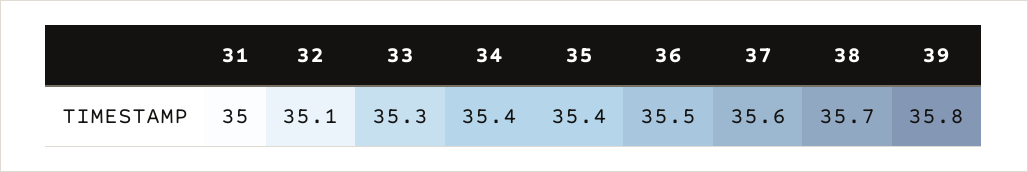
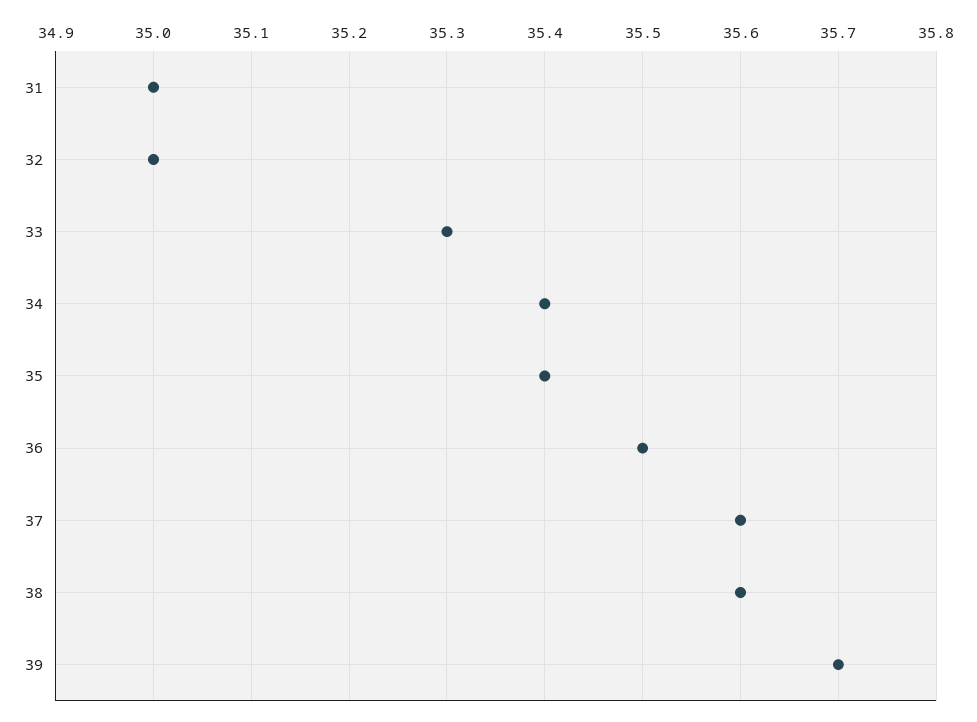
  {
    "31": 35,
-   "32": 35.1,
+   "32": 35,
    "33": 35.3,
    "34": 35.4,
    "35": 35.4,
    "36": 35.5,
    "37": 35.6,
-   "38": 35.7,
+   "38": 35.6,
-   "39": 35.8
+   "39": 35.7
  }

